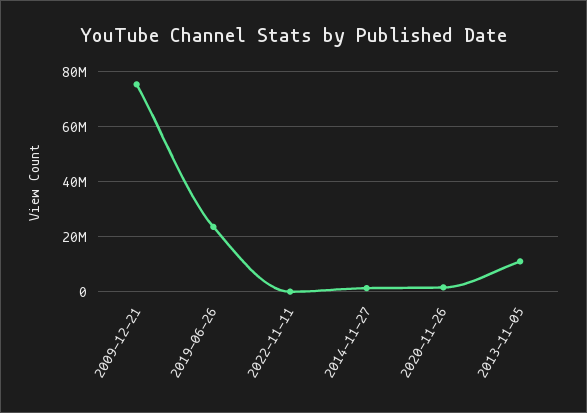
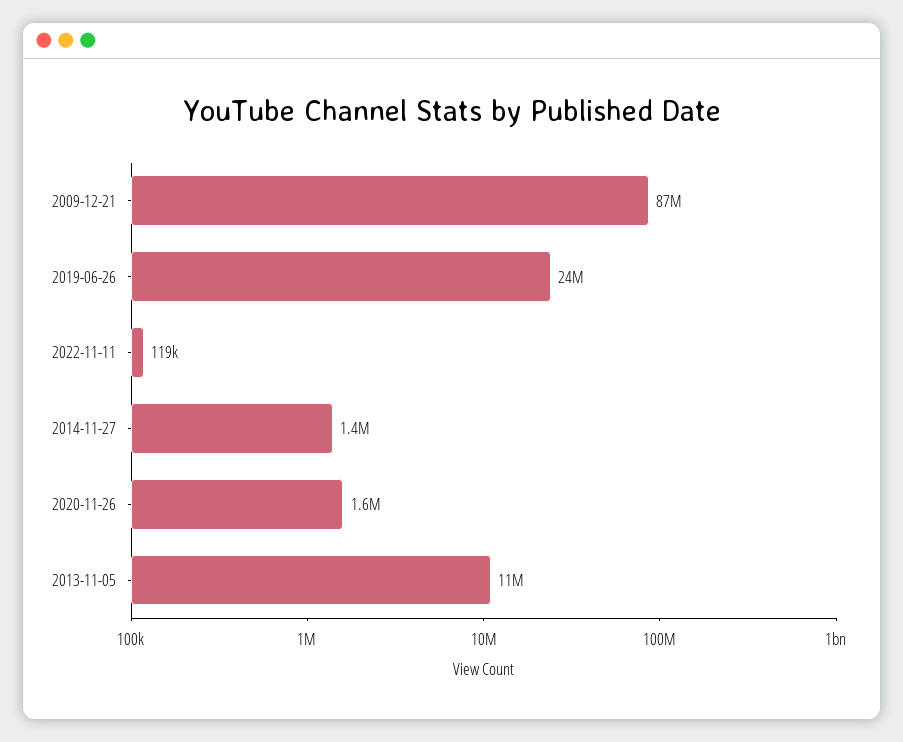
  {
-   "2009-12-21": 75000000,
+   "2009-12-21": 87000000,
    "2019-06-26": 24000000,
    "2022-11-11": 119000,
    "2014-11-27": 1400000,
    "2020-11-26": 1600000,
    "2013-11-05": 11000000
  }

